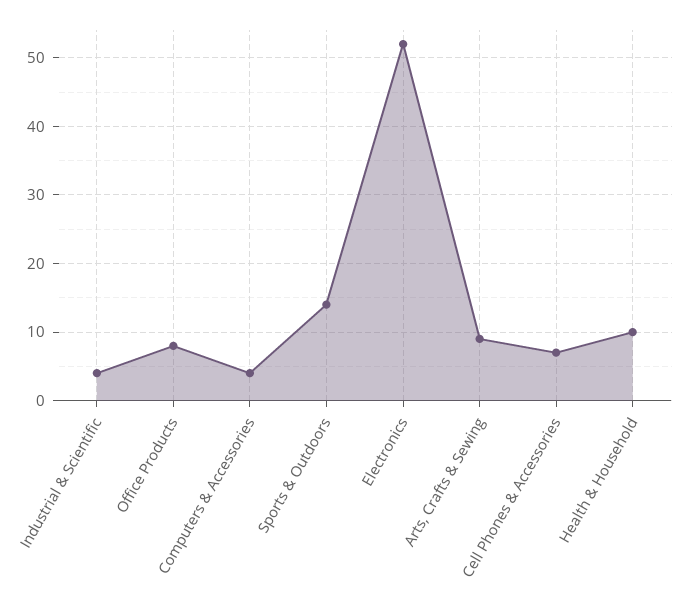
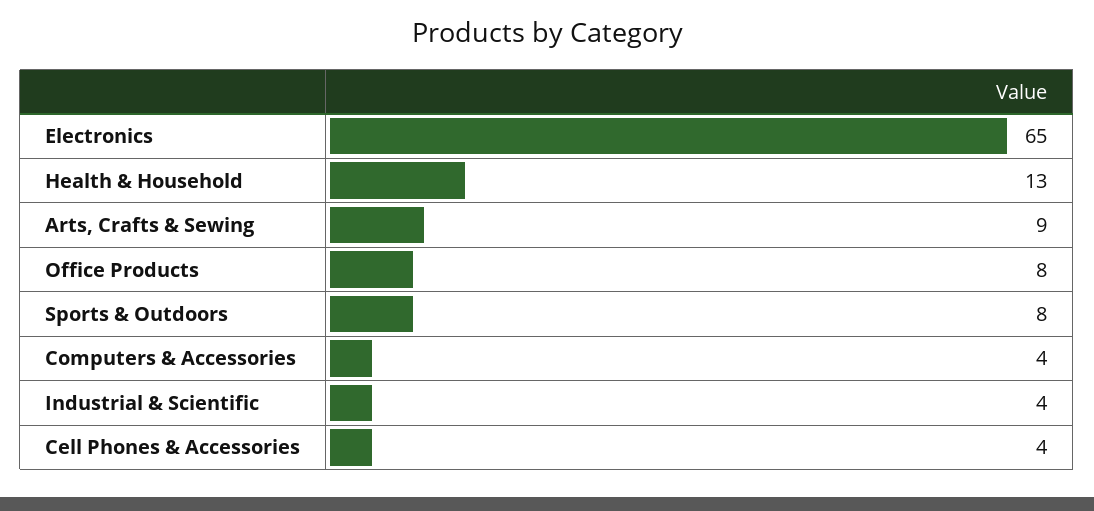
  {
    "Industrial & Scientific": 4,
    "Office Products": 8,
    "Computers & Accessories": 4,
-   "Sports & Outdoors": 14,
+   "Sports & Outdoors": 8,
-   "Electronics": 52,
+   "Electronics": 65,
    "Arts, Crafts & Sewing": 9,
-   "Cell Phones & Accessories": 7,
+   "Cell Phones & Accessories": 4,
-   "Health & Household": 10
+   "Health & Household": 13
  }

